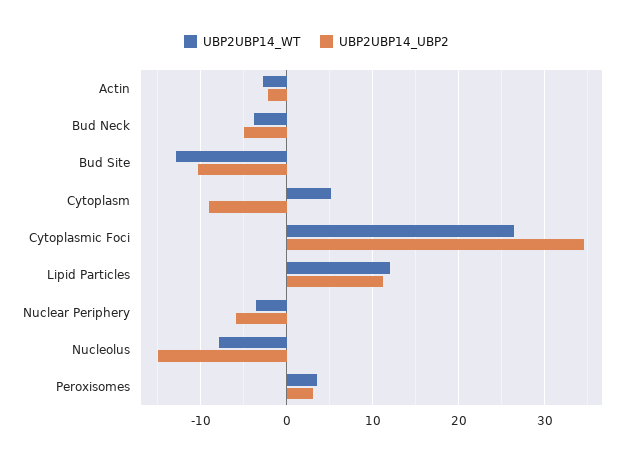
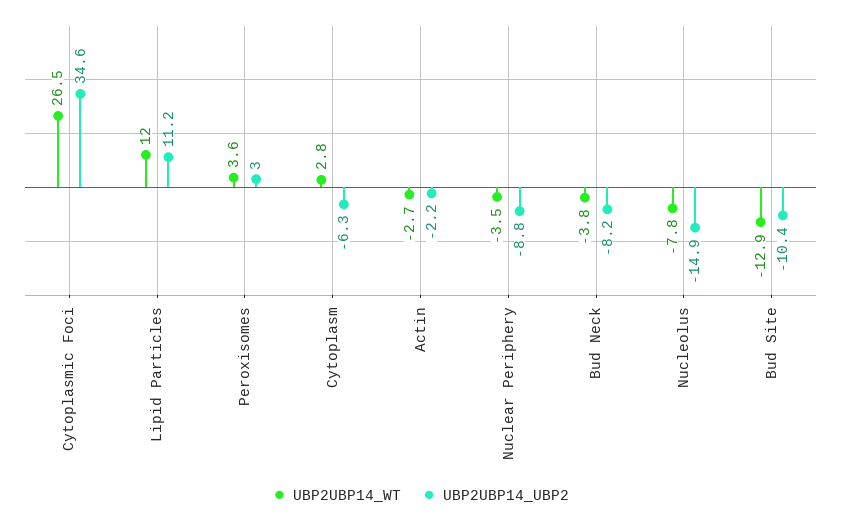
  {
    "UBP2UBP14_WT": {
      "Actin": -2.7,
      "Bud Neck": -3.8,
      "Bud Site": -12.9,
-     "Cytoplasm": 5,
+     "Cytoplasm": 2.8,
      "Cytoplasmic Foci": 26.5,
      "Lipid Particles": 12,
      "Nuclear Periphery": -3.5,
      "Nucleolus": -7.8,
      "Peroxisomes": 3.6
    },
    "UBP2UBP14_UBP2": {
      "Actin": -2.2,
-     "Bud Neck": -5,
+     "Bud Neck": -8.2,
      "Bud Site": -10.4,
-     "Cytoplasm": -9,
+     "Cytoplasm": -6.3,
      "Cytoplasmic Foci": 34.6,
      "Lipid Particles": 11.2,
-     "Nuclear Periphery": -6,
+     "Nuclear Periphery": -8.8,
      "Nucleolus": -14.9,
      "Peroxisomes": 3
    }
  }

